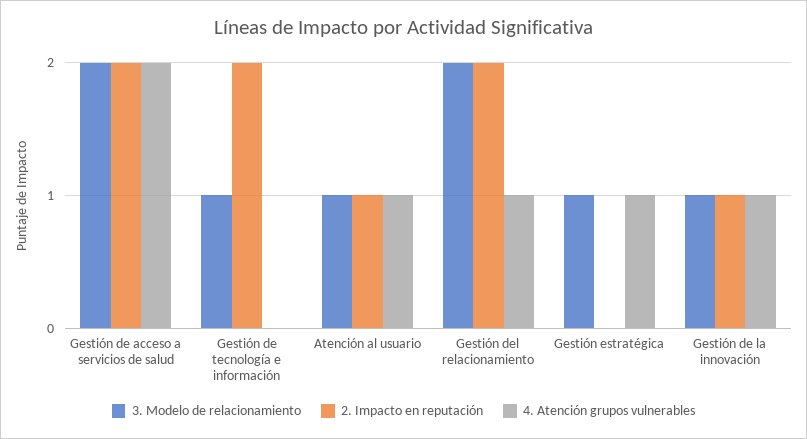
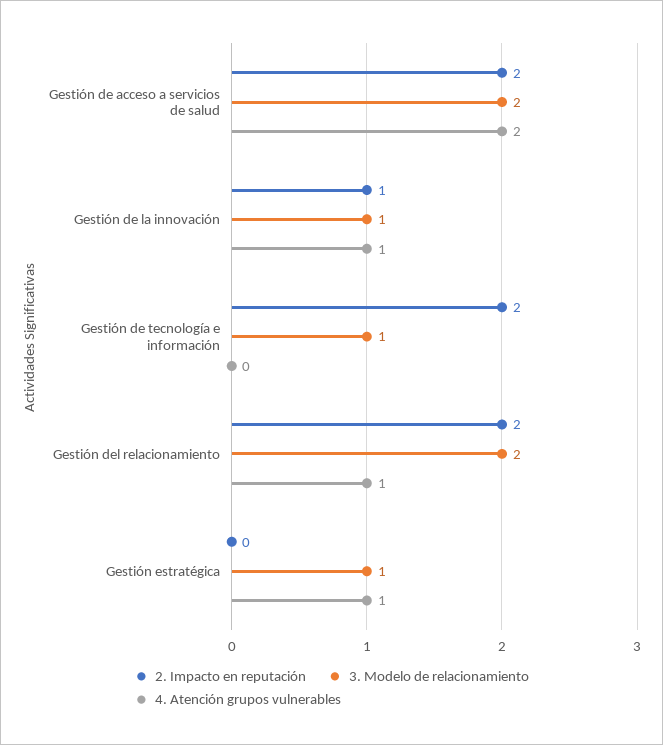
  {
    "3. Modelo de relacionamiento": {
      "Gestión de acceso a servicios de salud": 2,
      "Gestión de tecnología e información": 1,
-     "Atención al usuario": 1,
      "Gestión del relacionamiento": 2,
      "Gestión estratégica": 1,
      "Gestión de la innovación": 1
    },
    "2. Impacto en reputación": {
      "Gestión de acceso a servicios de salud": 2,
      "Gestión de tecnología e información": 2,
-     "Atención al usuario": 1,
      "Gestión del relacionamiento": 2,
      "Gestión estratégica": 0,
      "Gestión de la innovación": 1
    },
    "4. Atención grupos vulnerables": {
      "Gestión de acceso a servicios de salud": 2,
      "Gestión de tecnología e información": 0,
-     "Atención al usuario": 1,
      "Gestión del relacionamiento": 1,
      "Gestión estratégica": 1,
      "Gestión de la innovación": 1
    }
  }

